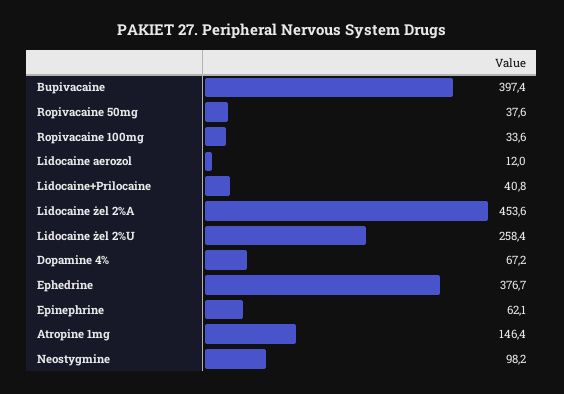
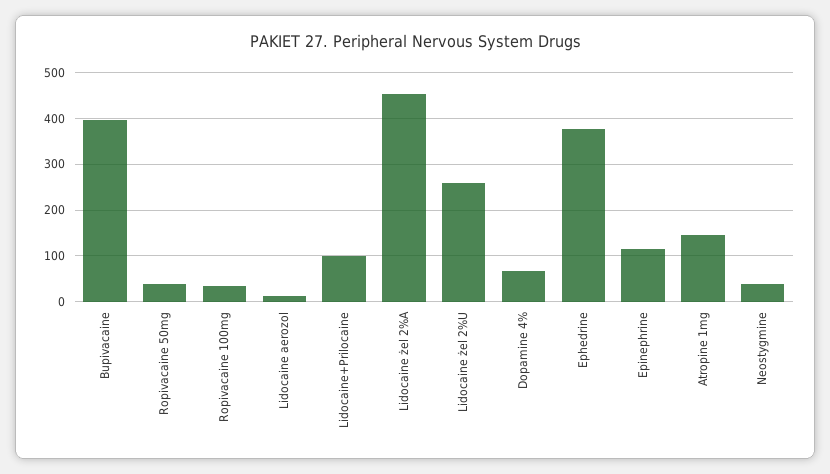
  {
    "Bupivacaine": 397.4,
    "Ropivacaine 50mg": 37.6,
    "Ropivacaine 100mg": 33.6,
    "Lidocaine aerozol": 12,
-   "Lidocaine+Prilocaine": 40.8,
+   "Lidocaine+Prilocaine": 100,
    "Lidocaine żel 2%A": 453.6,
    "Lidocaine żel 2%U": 258.4,
    "Dopamine 4%": 67.2,
    "Ephedrine": 376.7,
-   "Epinephrine": 62.1,
+   "Epinephrine": 120,
    "Atropine 1mg": 146.4,
-   "Neostygmine": 98.2
+   "Neostygmine": 40
  }

